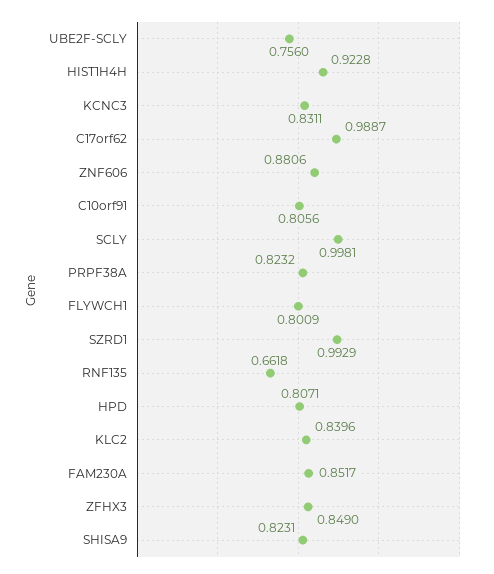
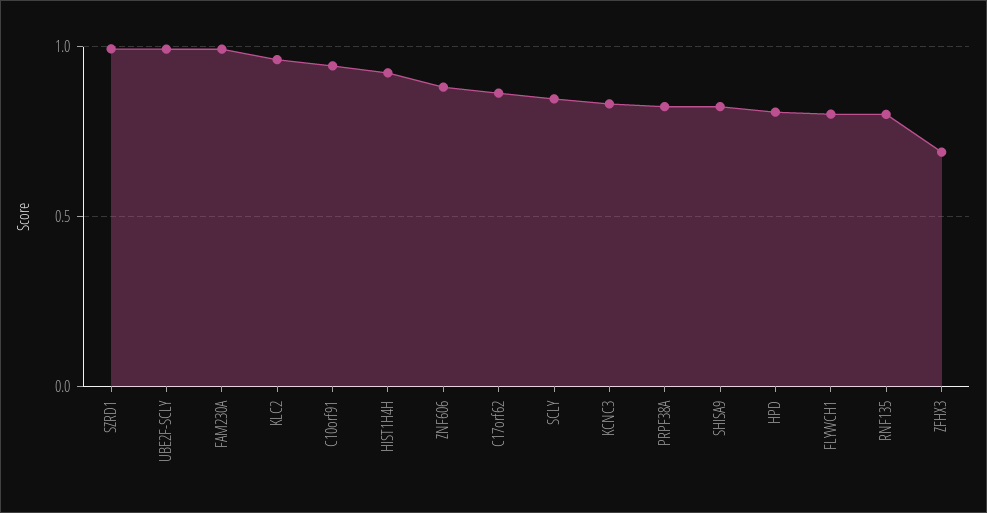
  {
-   "UBE2F-SCLY": 0.756,
+   "UBE2F-SCLY": 1,
    "HIST1H4H": 0.9228,
    "KCNC3": 0.8311,
-   "C17orf62": 0.9887,
+   "C17orf62": 0.85,
    "ZNF606": 0.8806,
-   "C10orf91": 0.8056,
+   "C10orf91": 0.95,
-   "SCLY": 0.9981,
+   "SCLY": 0.85,
    "PRPF38A": 0.8232,
    "FLYWCH1": 0.8009,
    "SZRD1": 0.9929,
-   "RNF135": 0.6618,
+   "RNF135": 0.8,
    "HPD": 0.8071,
-   "KLC2": 0.8396,
+   "KLC2": 0.95,
-   "FAM230A": 0.8517,
+   "FAM230A": 1,
-   "ZFHX3": 0.849,
+   "ZFHX3": 0.7,
    "SHISA9": 0.8231
  }

